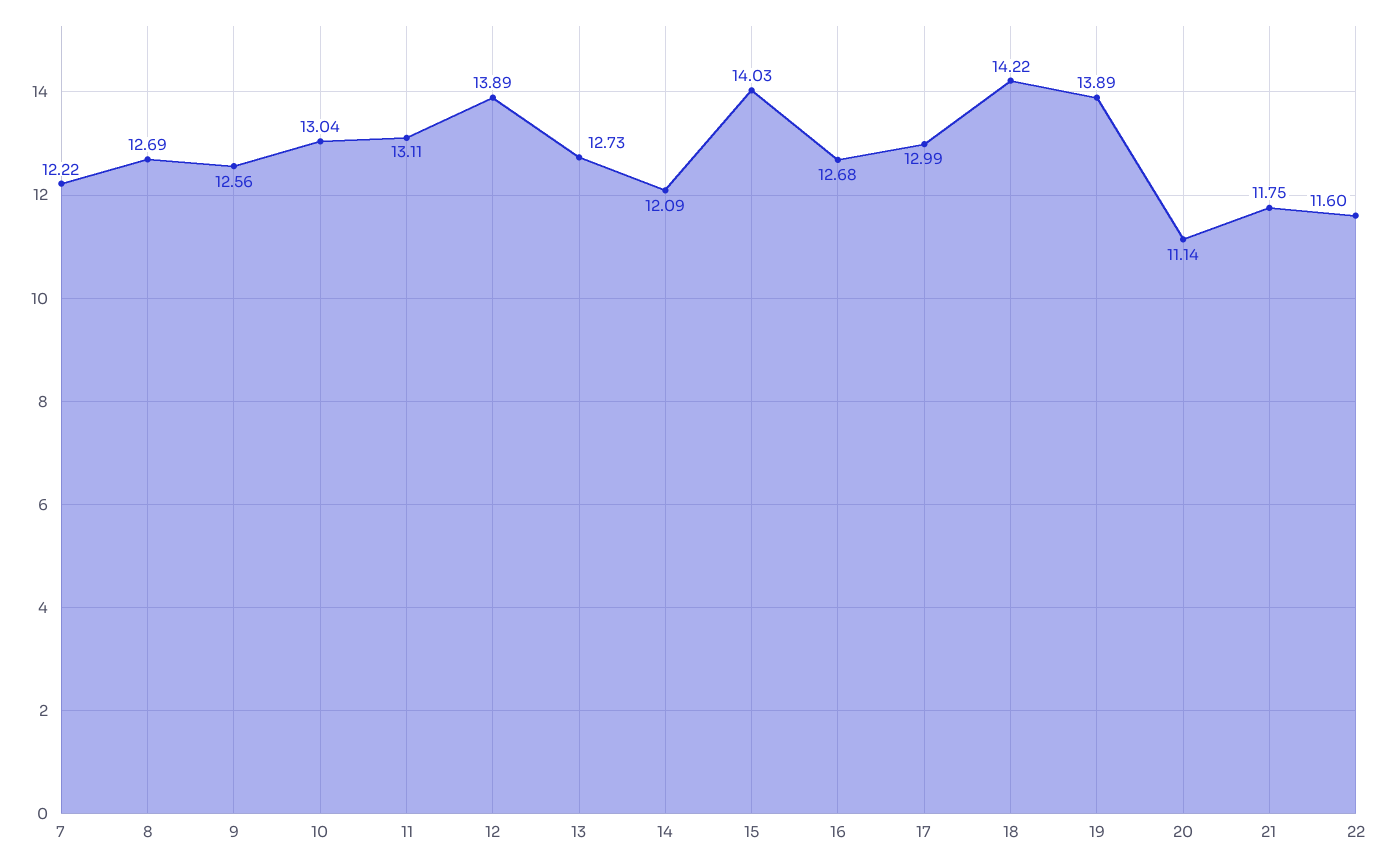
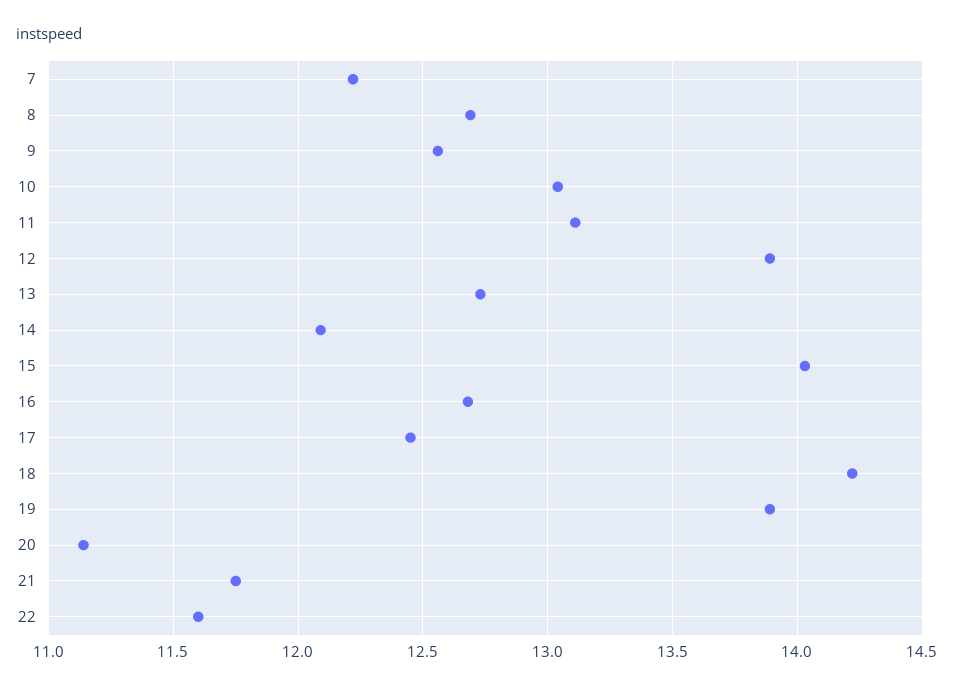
  {
    "7": 12.22,
    "8": 12.69,
    "9": 12.56,
    "10": 13.04,
    "11": 13.11,
    "12": 13.89,
    "13": 12.73,
    "14": 12.09,
    "15": 14.03,
    "16": 12.68,
-   "17": 12.99,
+   "17": 12.45,
    "18": 14.22,
    "19": 13.89,
    "20": 11.14,
    "21": 11.75,
    "22": 11.6
  }

